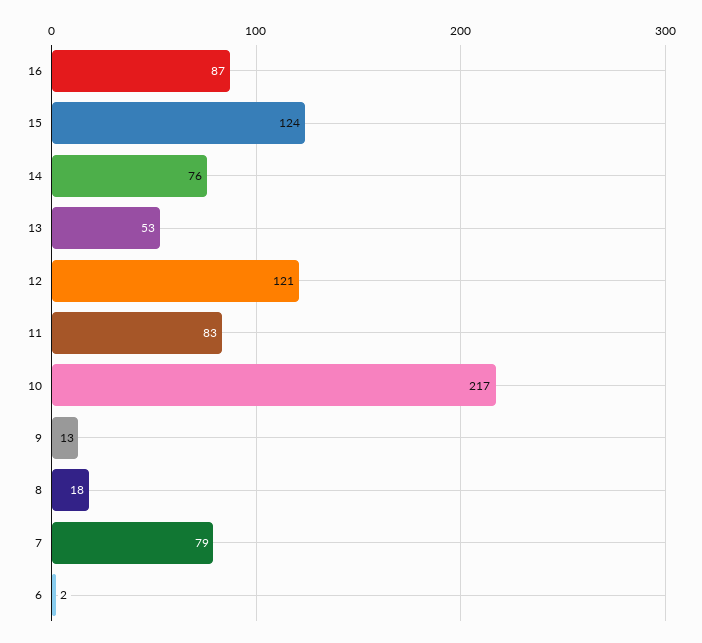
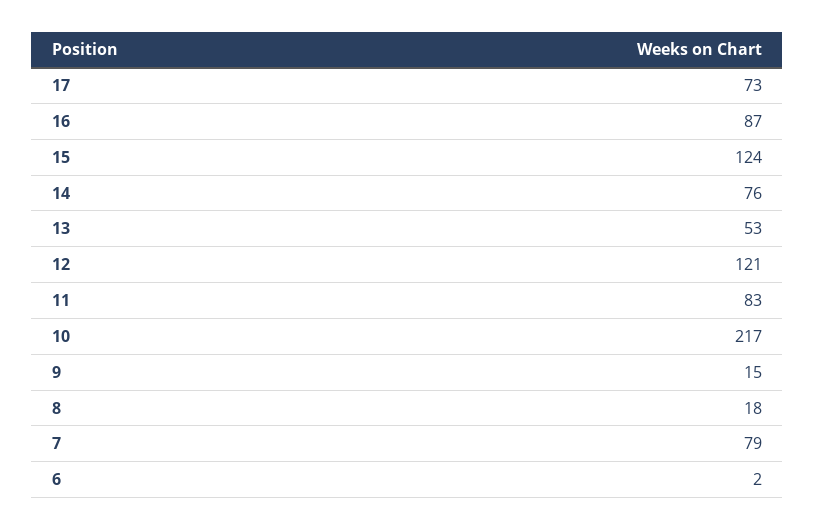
  {
    "16": 87,
    "15": 124,
    "14": 76,
    "13": 53,
    "12": 121,
    "11": 83,
    "10": 217,
-   "9": 13,
+   "9": 15,
    "8": 18,
    "7": 79,
-   "6": 2
+   "6": 2,
+   "17": 73
  }

